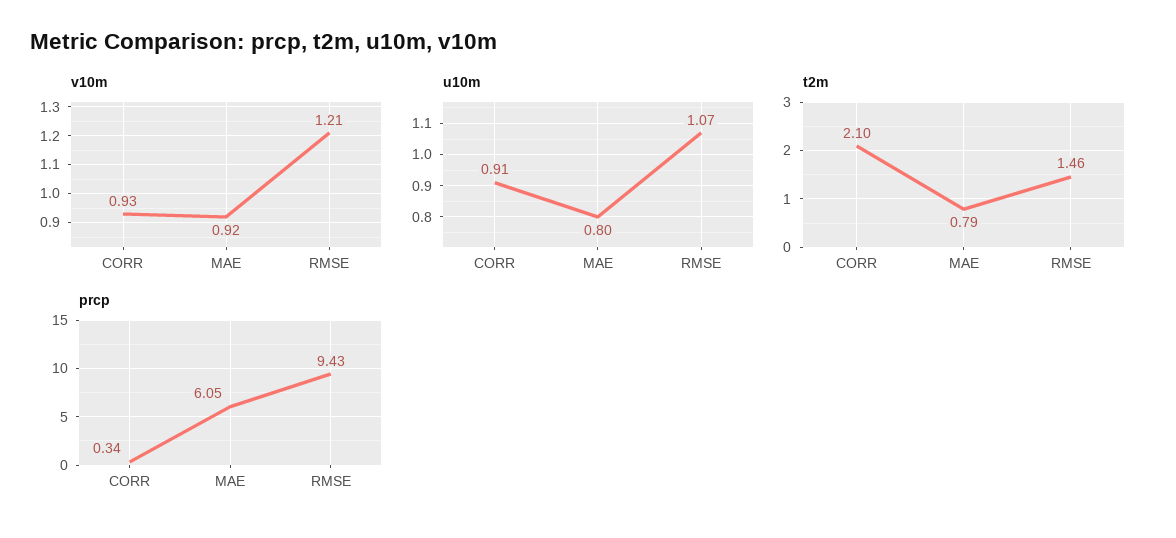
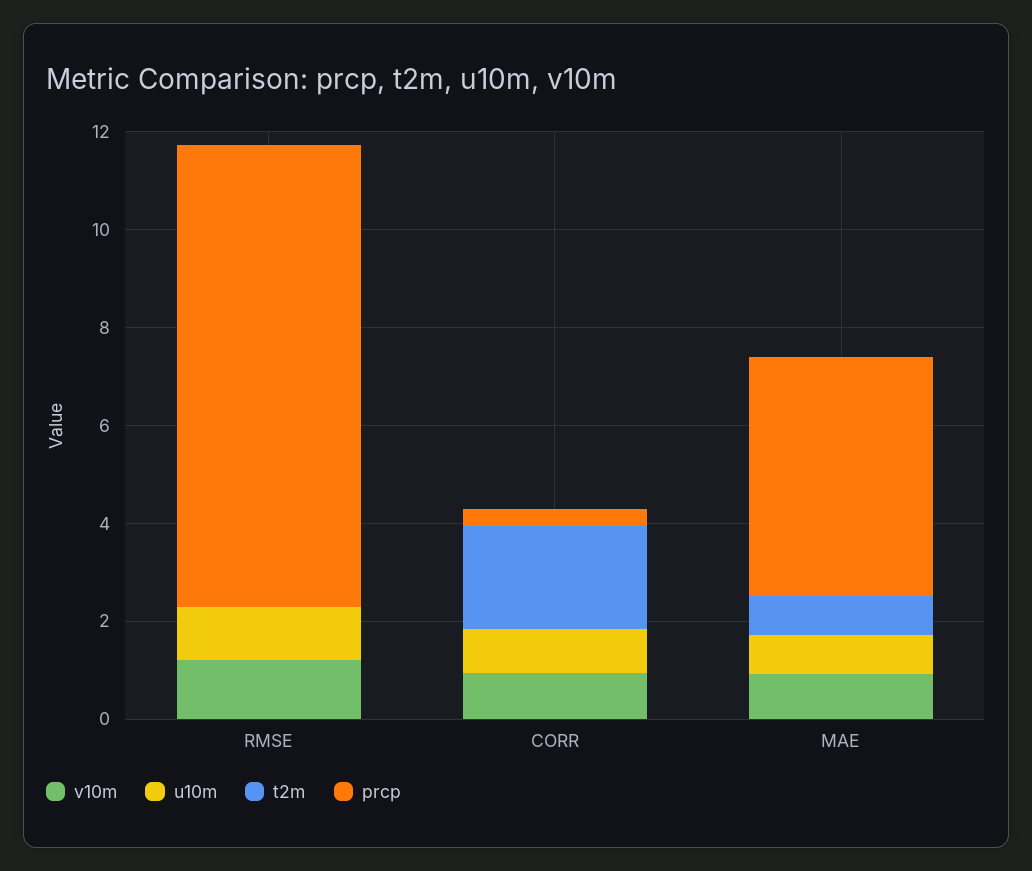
  {
    "v10m": {
      "CORR": 0.93,
      "MAE": 0.92,
      "RMSE": 1.21
    },
    "u10m": {
      "CORR": 0.91,
      "MAE": 0.8,
      "RMSE": 1.07
    },
    "t2m": {
      "CORR": 2.1,
      "MAE": 0.79,
-     "RMSE": 1.46
+     "RMSE": 0
    },
    "prcp": {
      "CORR": 0.34,
-     "MAE": 6.05,
+     "MAE": 5,
      "RMSE": 9.43
    }
  }

